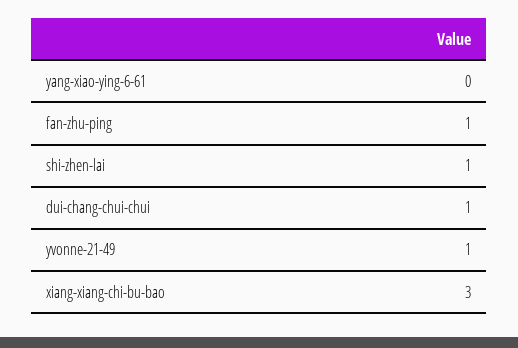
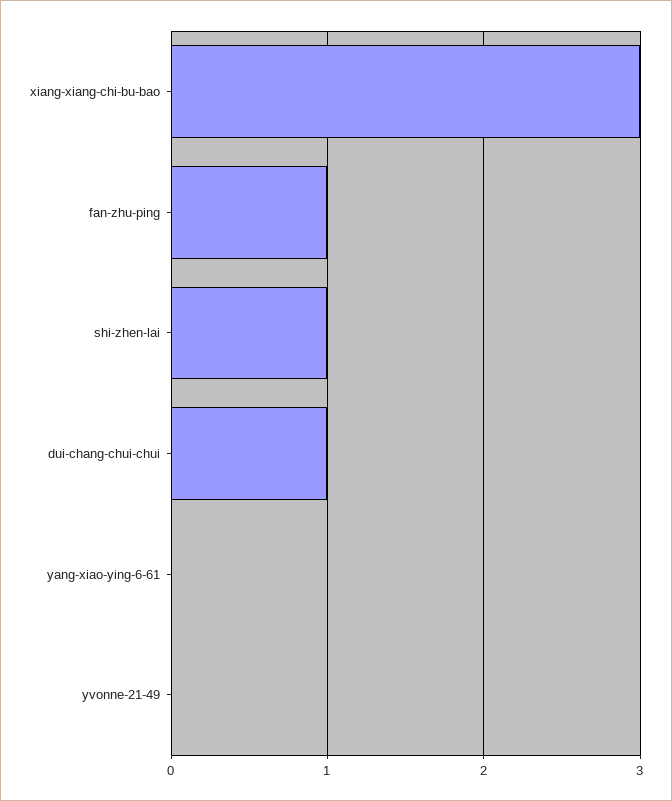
  {
    "yang-xiao-ying-6-61": 0,
    "fan-zhu-ping": 1,
    "shi-zhen-lai": 1,
    "dui-chang-chui-chui": 1,
-   "yvonne-21-49": 1,
+   "yvonne-21-49": 0,
    "xiang-xiang-chi-bu-bao": 3
  }

